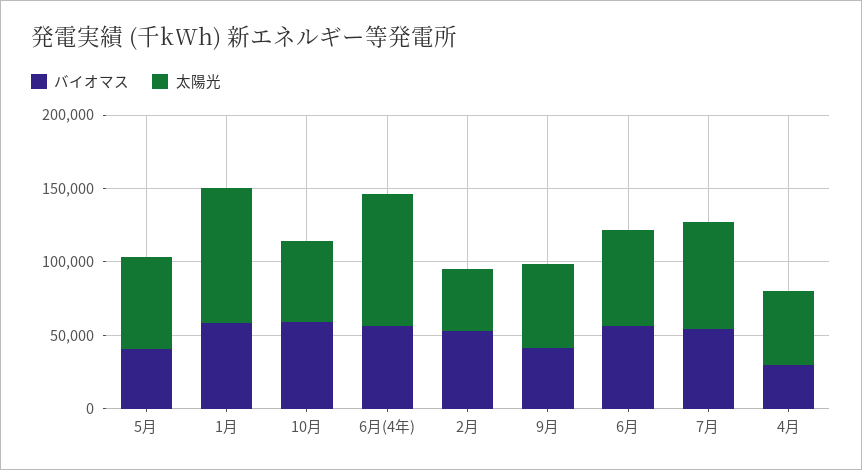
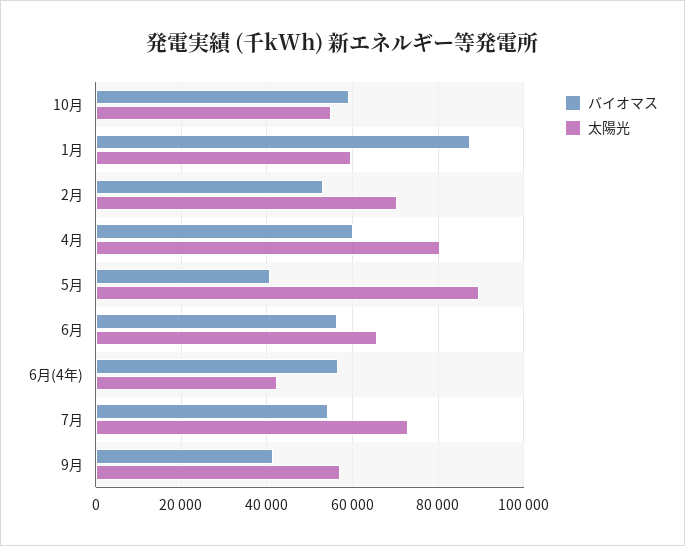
  {
    "バイオマス": {
      "5月": 40000,
-     "1月": 60000,
+     "1月": 88000,
      "10月": 60000,
      "6月(4年)": 56000,
      "2月": 54000,
      "9月": 42000,
      "6月": 56000,
      "7月": 54000,
-     "4月": 30000
+     "4月": 60000
    },
    "太陽光": {
-     "5月": 60000,
+     "5月": 90000,
-     "1月": 90000,
+     "1月": 60000,
      "10月": 56000,
-     "6月(4年)": 90000,
+     "6月(4年)": 42000,
-     "2月": 40000,
+     "2月": 70000,
      "9月": 58000,
      "6月": 66000,
      "7月": 72000,
-     "4月": 50000
+     "4月": 80000
    }
  }

